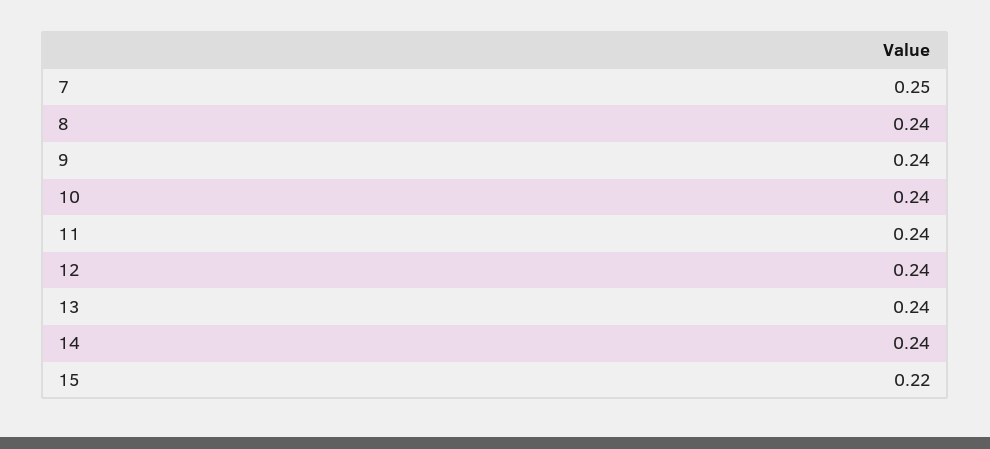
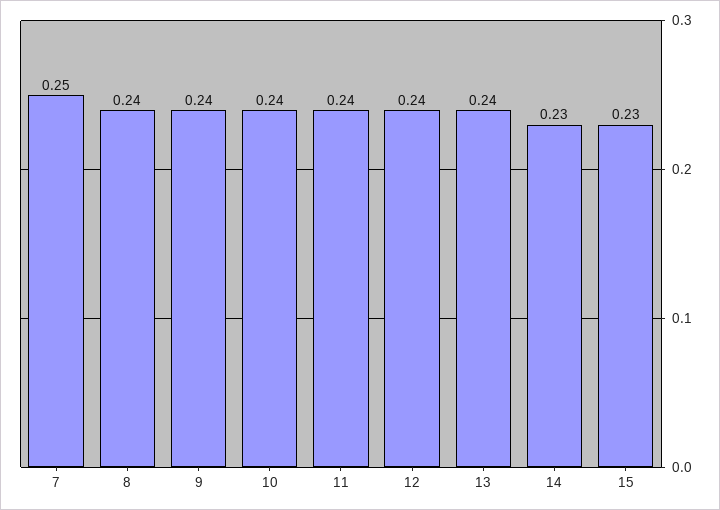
  {
    "7": 0.25,
    "8": 0.24,
    "9": 0.24,
    "10": 0.24,
    "11": 0.24,
    "12": 0.24,
    "13": 0.24,
-   "14": 0.24,
+   "14": 0.23,
-   "15": 0.22
+   "15": 0.23
  }

